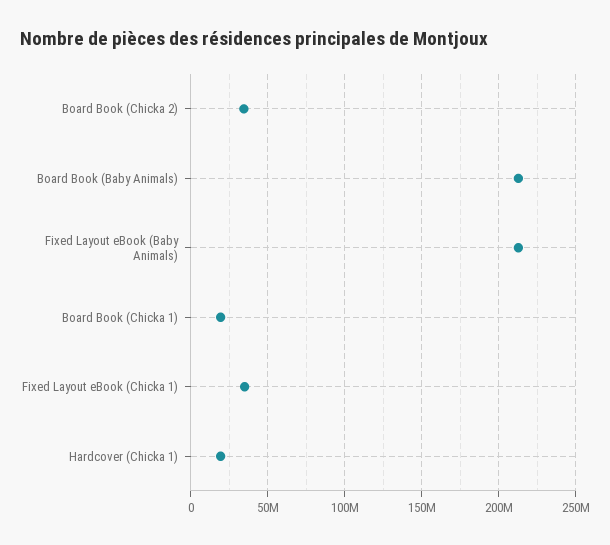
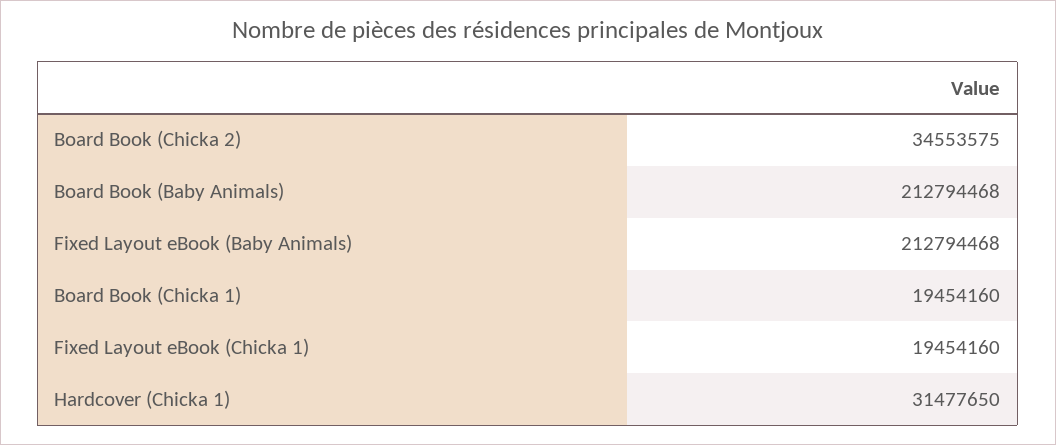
  {
    "Board Book (Chicka 2)": 34553575,
    "Board Book (Baby Animals)": 212794468,
    "Fixed Layout eBook (Baby Animals)": 212794468,
    "Board Book (Chicka 1)": 19454160,
-   "Fixed Layout eBook (Chicka 1)": 35000000,
+   "Fixed Layout eBook (Chicka 1)": 19454160,
-   "Hardcover (Chicka 1)": 20000000
+   "Hardcover (Chicka 1)": 31477650
  }

